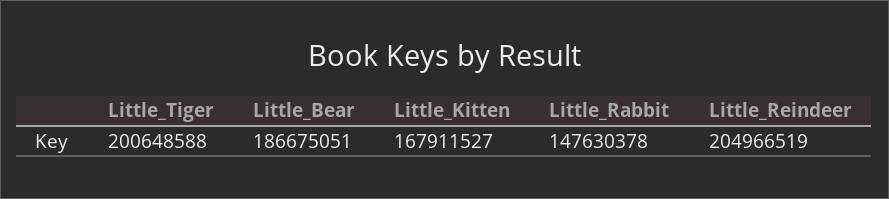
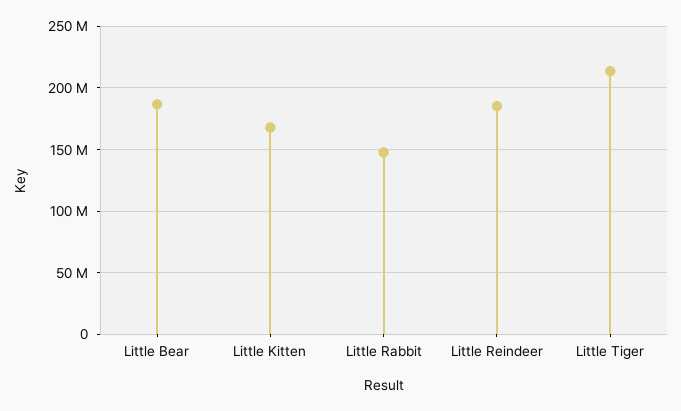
  {
-   "Little_Tiger": 200648588,
+   "Little_Tiger": 215000000,
    "Little_Bear": 186675051,
    "Little_Kitten": 167911527,
    "Little_Rabbit": 147630378,
-   "Little_Reindeer": 204966519
+   "Little_Reindeer": 185000000
  }

